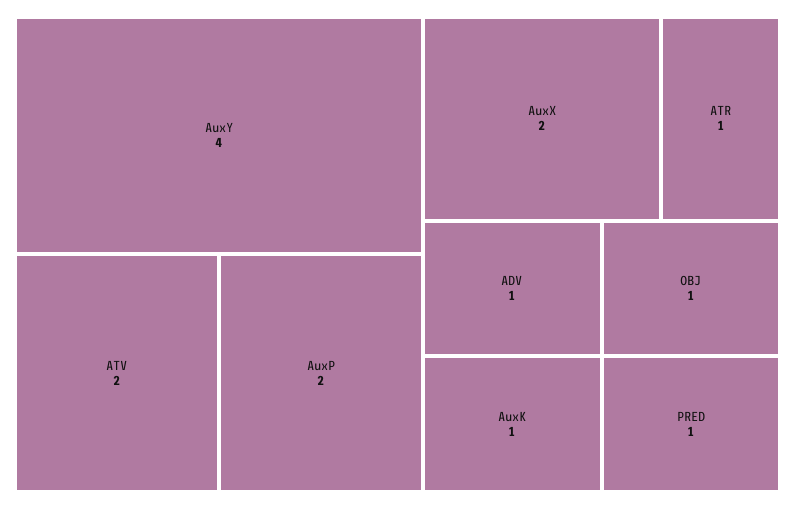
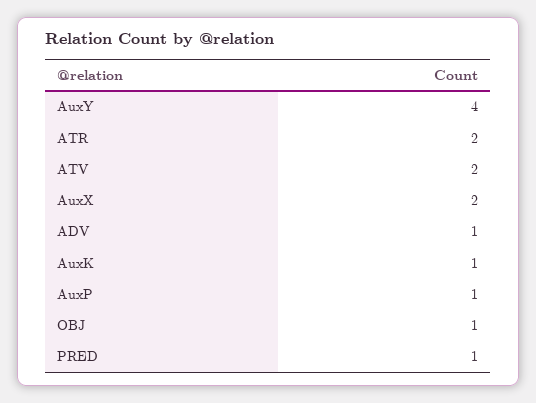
  {
    "AuxY": 4,
    "ATV": 2,
-   "AuxP": 2,
+   "AuxP": 1,
    "AuxX": 2,
-   "ATR": 1,
+   "ATR": 2,
    "ADV": 1,
    "AuxK": 1,
    "OBJ": 1,
    "PRED": 1
  }

